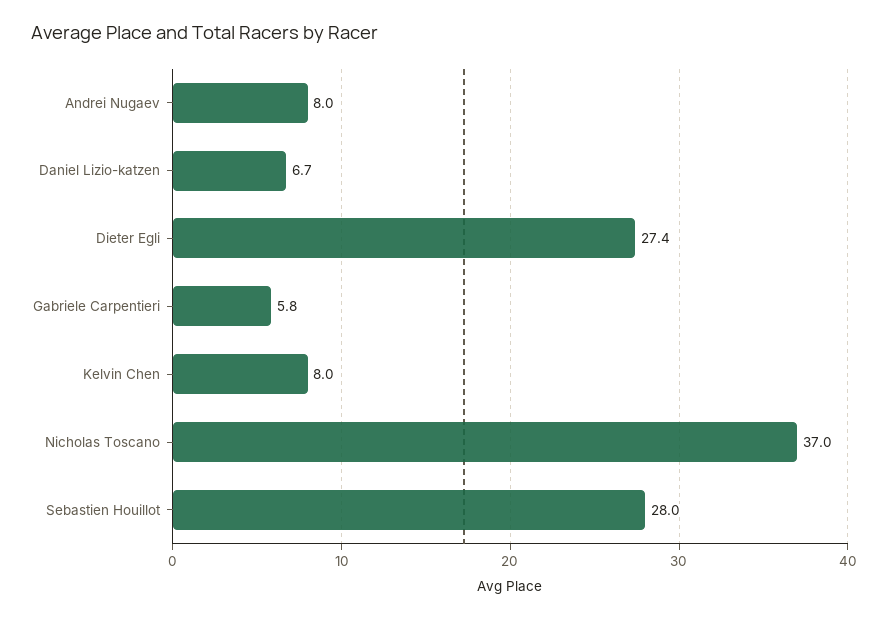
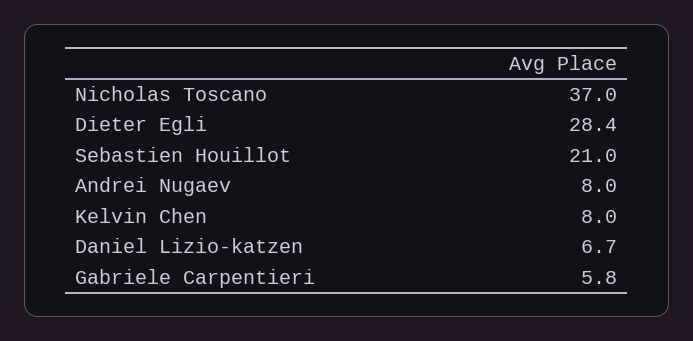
  {
    "Andrei Nugaev": 8,
    "Daniel Lizio-katzen": 6.7,
-   "Dieter Egli": 27.4,
+   "Dieter Egli": 28.4,
    "Gabriele Carpentieri": 5.8,
    "Kelvin Chen": 8,
    "Nicholas Toscano": 37,
-   "Sebastien Houillot": 28
+   "Sebastien Houillot": 21
  }

